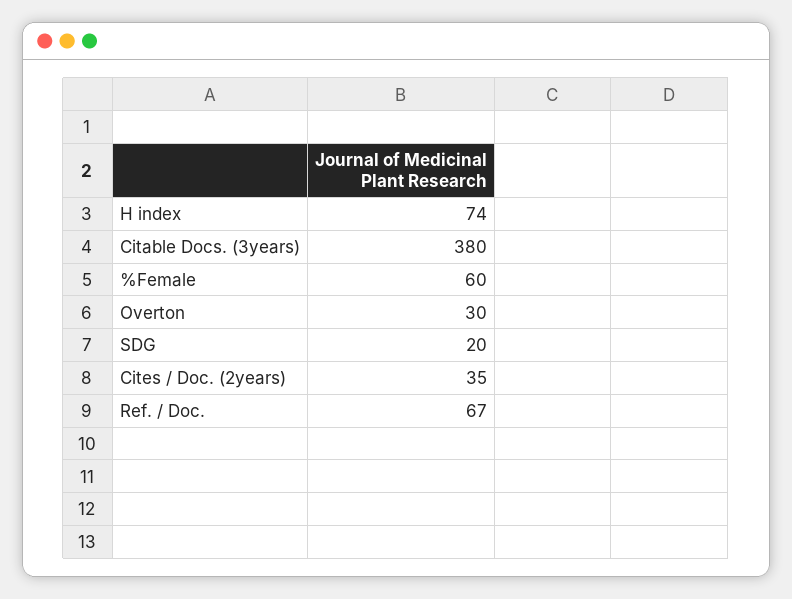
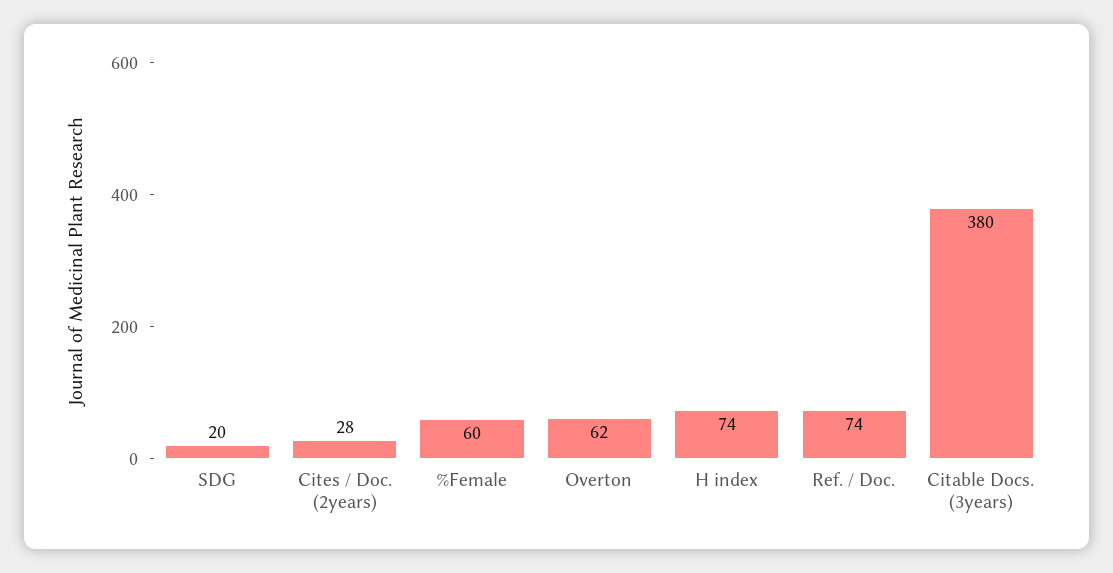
  {
    "H index": 74,
    "Citable Docs. (3years)": 380,
    "%Female": 60,
-   "Overton": 30,
+   "Overton": 62,
    "SDG": 20,
-   "Cites / Doc. (2years)": 35,
+   "Cites / Doc. (2years)": 28,
-   "Ref. / Doc.": 67
+   "Ref. / Doc.": 74
  }

